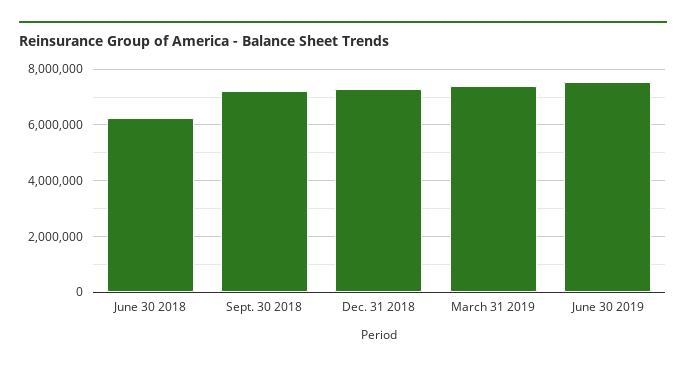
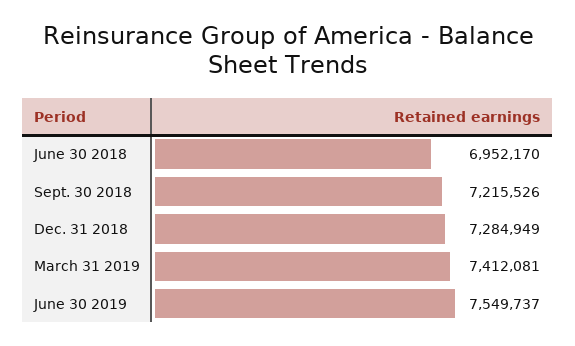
  {
-   "June 30 2018": 6250000,
+   "June 30 2018": 6952170,
    "Sept. 30 2018": 7215526,
    "Dec. 31 2018": 7284949,
    "March 31 2019": 7412081,
    "June 30 2019": 7549737
  }

